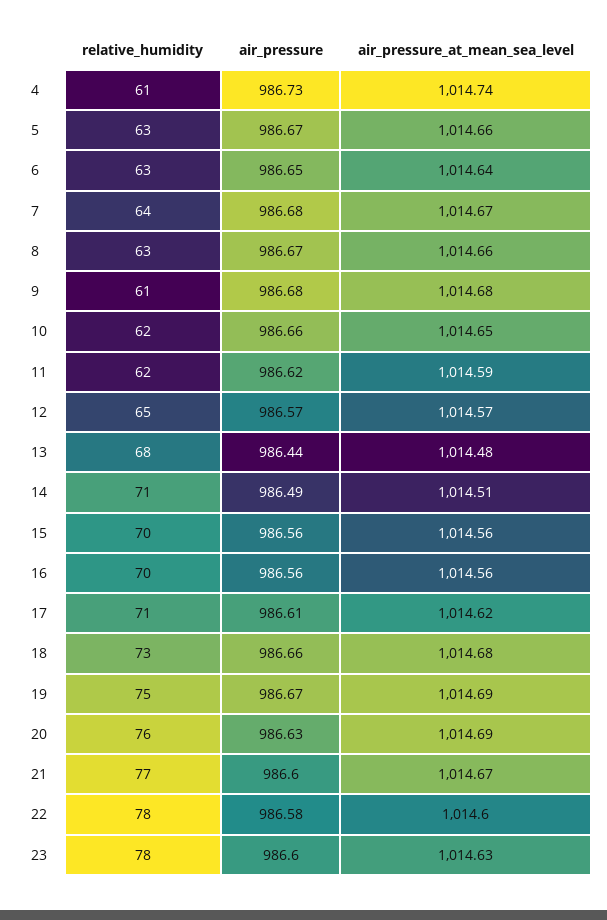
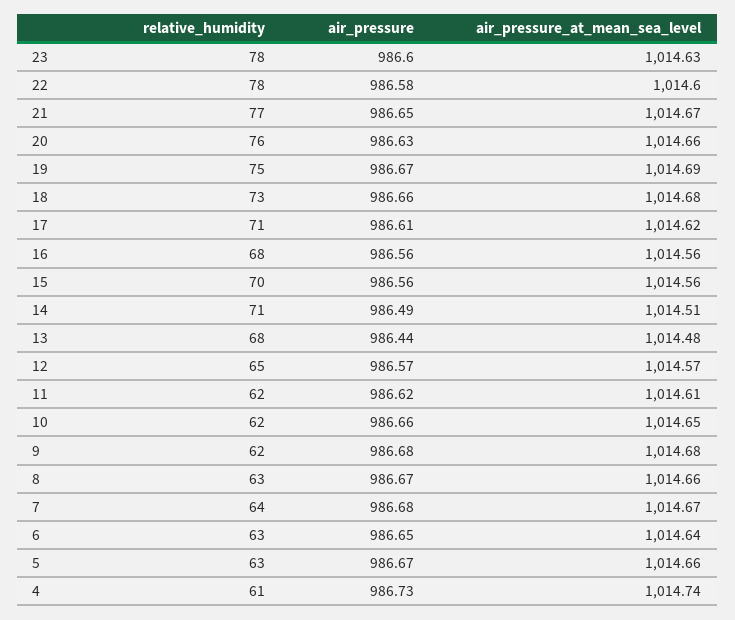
  {
    "relative_humidity": {
      "4": 61,
      "5": 63,
      "6": 63,
      "7": 64,
      "8": 63,
-     "9": 61,
+     "9": 62,
      "10": 62,
      "11": 62,
      "12": 65,
      "13": 68,
      "14": 71,
      "15": 70,
-     "16": 70,
+     "16": 68,
      "17": 71,
      "18": 73,
      "19": 75,
      "20": 76,
      "21": 77,
      "22": 78,
      "23": 78
    },
    "air_pressure": {
      "4": 986.73,
      "5": 986.67,
      "6": 986.65,
      "7": 986.68,
      "8": 986.67,
      "9": 986.68,
      "10": 986.66,
      "11": 986.62,
      "12": 986.57,
      "13": 986.44,
      "14": 986.49,
      "15": 986.56,
      "16": 986.56,
      "17": 986.61,
      "18": 986.66,
      "19": 986.67,
      "20": 986.63,
-     "21": 986.6,
+     "21": 986.65,
      "22": 986.58,
      "23": 986.6
    },
    "air_pressure_at_mean_sea_level": {
      "4": 1014.74,
      "5": 1014.66,
      "6": 1014.64,
      "7": 1014.67,
      "8": 1014.66,
      "9": 1014.68,
      "10": 1014.65,
-     "11": 1014.59,
+     "11": 1014.61,
      "12": 1014.57,
      "13": 1014.48,
      "14": 1014.51,
      "15": 1014.56,
      "16": 1014.56,
      "17": 1014.62,
      "18": 1014.68,
      "19": 1014.69,
-     "20": 1014.69,
+     "20": 1014.66,
      "21": 1014.67,
      "22": 1014.6,
      "23": 1014.63
    }
  }

